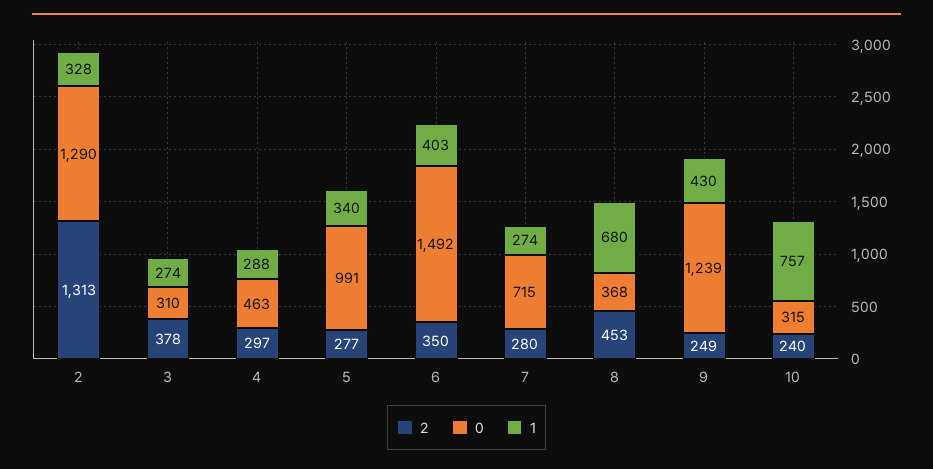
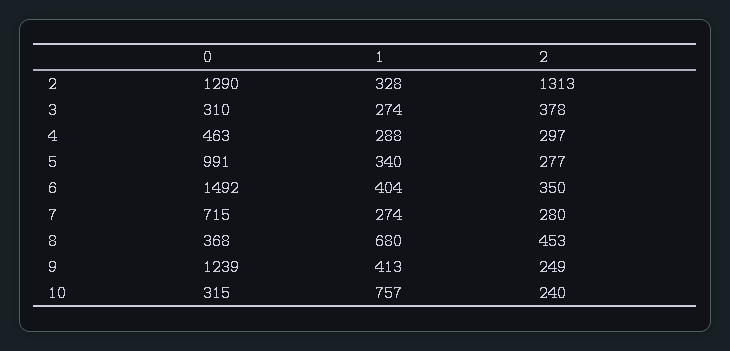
  {
    "2": {
      "2": 1313,
      "3": 378,
      "4": 297,
      "5": 277,
      "6": 350,
      "7": 280,
      "8": 453,
      "9": 249,
      "10": 240
    },
    "0": {
      "2": 1290,
      "3": 310,
      "4": 463,
      "5": 991,
      "6": 1492,
      "7": 715,
      "8": 368,
      "9": 1239,
      "10": 315
    },
    "1": {
      "2": 328,
      "3": 274,
      "4": 288,
      "5": 340,
-     "6": 403,
+     "6": 404,
      "7": 274,
      "8": 680,
-     "9": 430,
+     "9": 413,
      "10": 757
    }
  }

